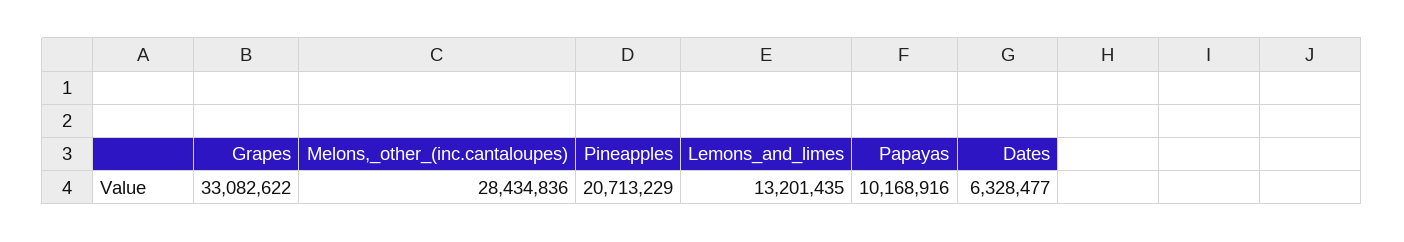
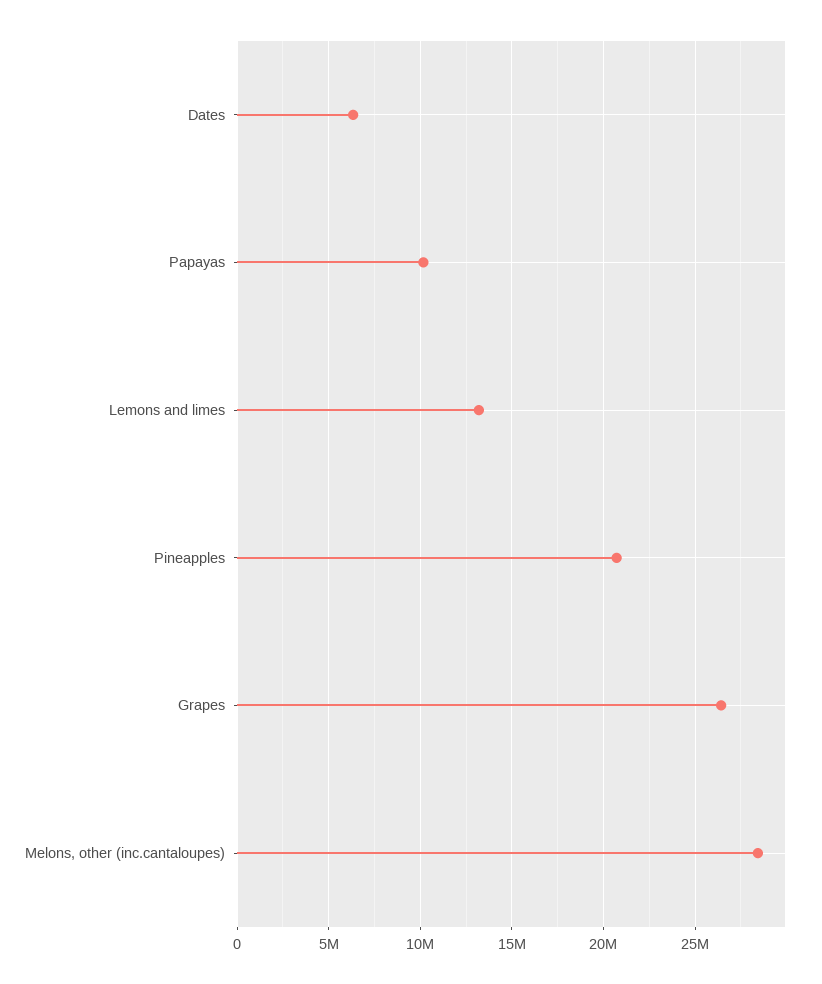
  {
-   "Grapes": 33082622,
+   "Grapes": 26500000,
    "Melons,_other_(inc.cantaloupes)": 28434836,
    "Pineapples": 20713229,
    "Lemons_and_limes": 13201435,
    "Papayas": 10168916,
    "Dates": 6328477
  }

